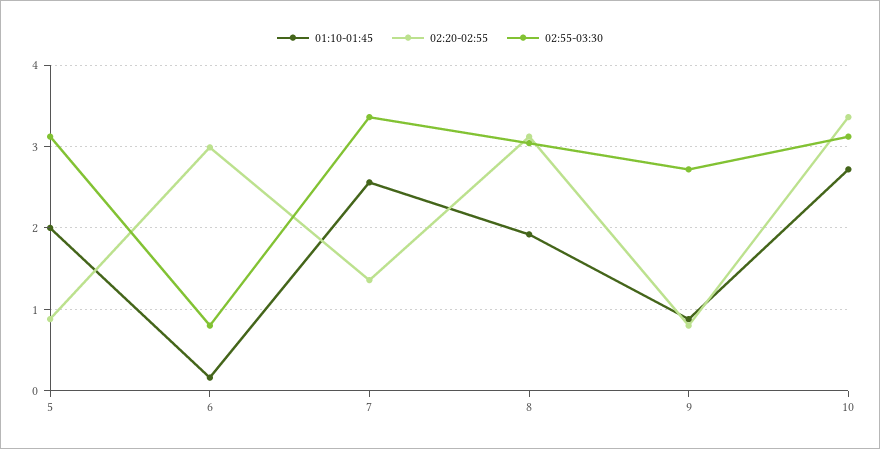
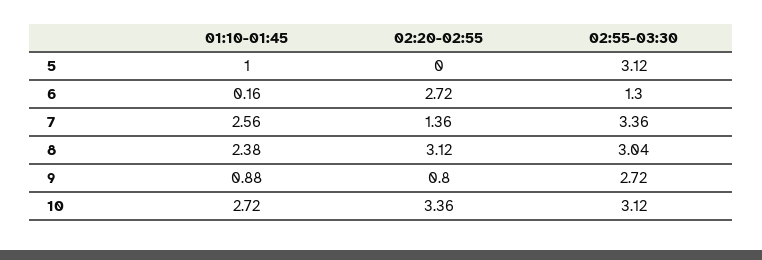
  {
    "01:10-01:45": {
-     "5": 2,
+     "5": 1,
      "6": 0.16,
      "7": 2.56,
-     "8": 1.9,
+     "8": 2.38,
      "9": 0.88,
      "10": 2.72
    },
    "02:20-02:55": {
-     "5": 0.9,
+     "5": 0,
-     "6": 3,
+     "6": 2.72,
      "7": 1.36,
      "8": 3.12,
      "9": 0.8,
      "10": 3.36
    },
    "02:55-03:30": {
      "5": 3.12,
-     "6": 0.8,
+     "6": 1.3,
      "7": 3.36,
      "8": 3.04,
      "9": 2.72,
      "10": 3.12
    }
  }

